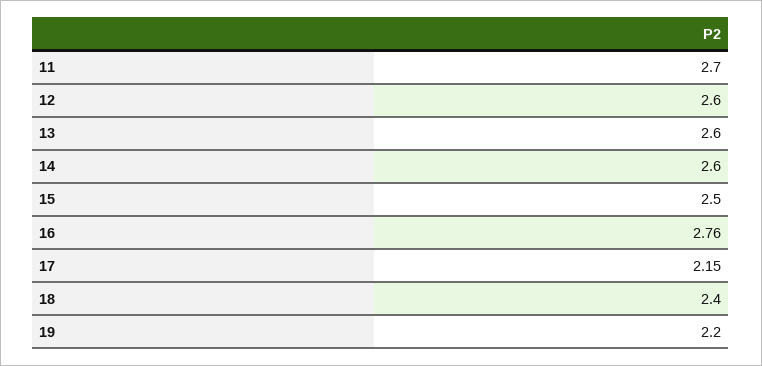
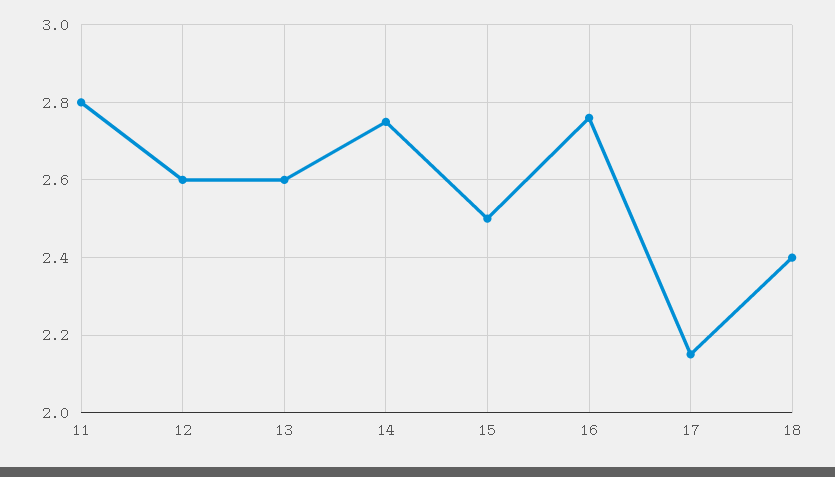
  {
-   "11": 2.7,
+   "11": 2.8,
    "12": 2.6,
    "13": 2.6,
-   "14": 2.6,
+   "14": 2.75,
    "15": 2.5,
    "16": 2.76,
    "17": 2.15,
-   "18": 2.4,
+   "18": 2.4
-   "19": 2.2
  }

